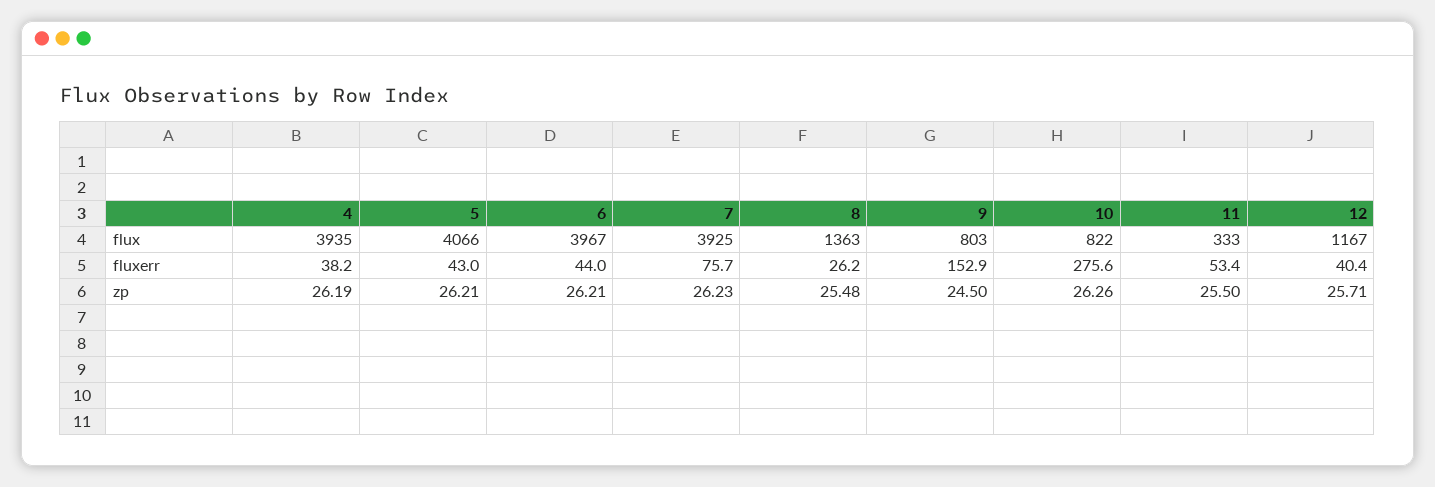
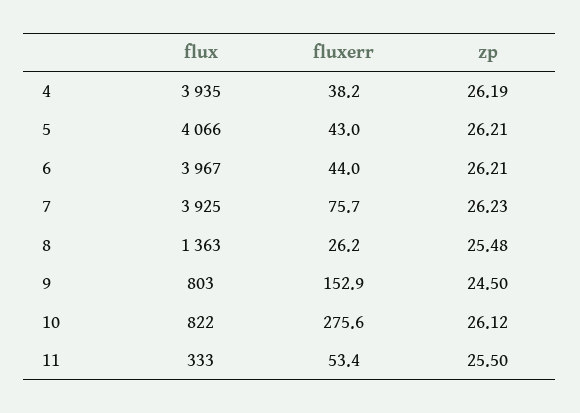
  {
    "4": {
      "flux": 3935,
      "fluxerr": 38.2,
      "zp": 26.19
    },
    "5": {
      "flux": 4066,
      "fluxerr": 43,
      "zp": 26.21
    },
    "6": {
      "flux": 3967,
      "fluxerr": 44,
      "zp": 26.21
    },
    "7": {
      "flux": 3925,
      "fluxerr": 75.7,
      "zp": 26.23
    },
    "8": {
      "flux": 1363,
      "fluxerr": 26.2,
      "zp": 25.48
    },
    "9": {
      "flux": 803,
      "fluxerr": 152.9,
      "zp": 24.5
    },
    "10": {
      "flux": 822,
      "fluxerr": 275.6,
-     "zp": 26.26
+     "zp": 26.12
    },
    "11": {
      "flux": 333,
      "fluxerr": 53.4,
      "zp": 25.5
-   },
+   }
-   "12": {
-     "flux": 1167,
-     "fluxerr": 40.4,
-     "zp": 25.71
-   }
  }

